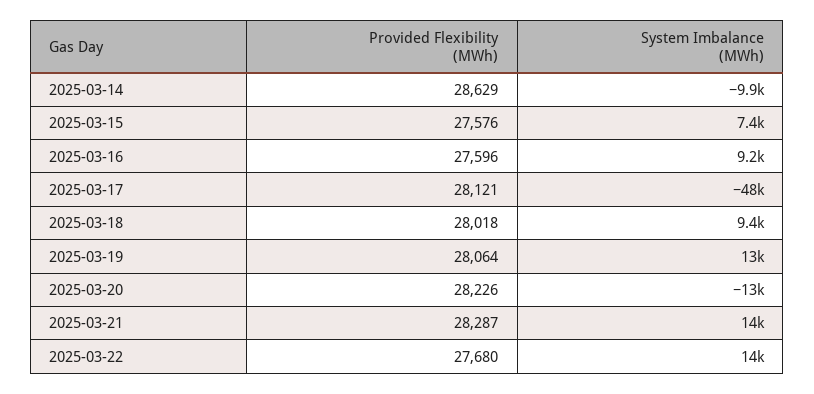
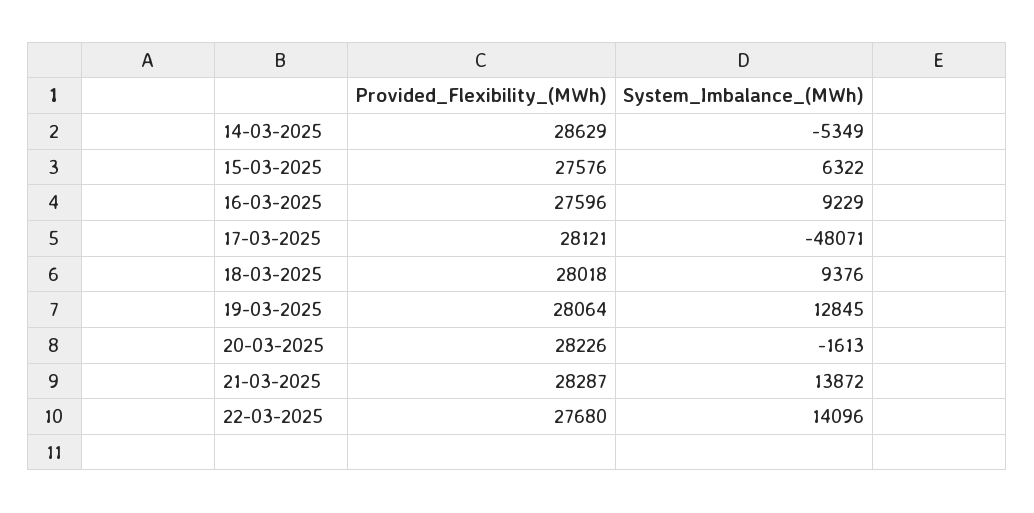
  {
    "Provided Flexibility (MWh)": {
      "2025-03-14": 28629,
      "2025-03-15": 27576,
      "2025-03-16": 27596,
      "2025-03-17": 28121,
      "2025-03-18": 28018,
      "2025-03-19": 28064,
      "2025-03-20": 28226,
      "2025-03-21": 28287,
      "2025-03-22": 27680
    },
    "System Imbalance (MWh)": {
-     "2025-03-14": -9900,
+     "2025-03-14": -5349,
-     "2025-03-15": 7400,
+     "2025-03-15": 6322,
      "2025-03-16": 9229,
      "2025-03-17": -48071,
      "2025-03-18": 9376,
      "2025-03-19": 12845,
-     "2025-03-20": -13000,
+     "2025-03-20": -1613,
      "2025-03-21": 13872,
      "2025-03-22": 14096
    }
  }

